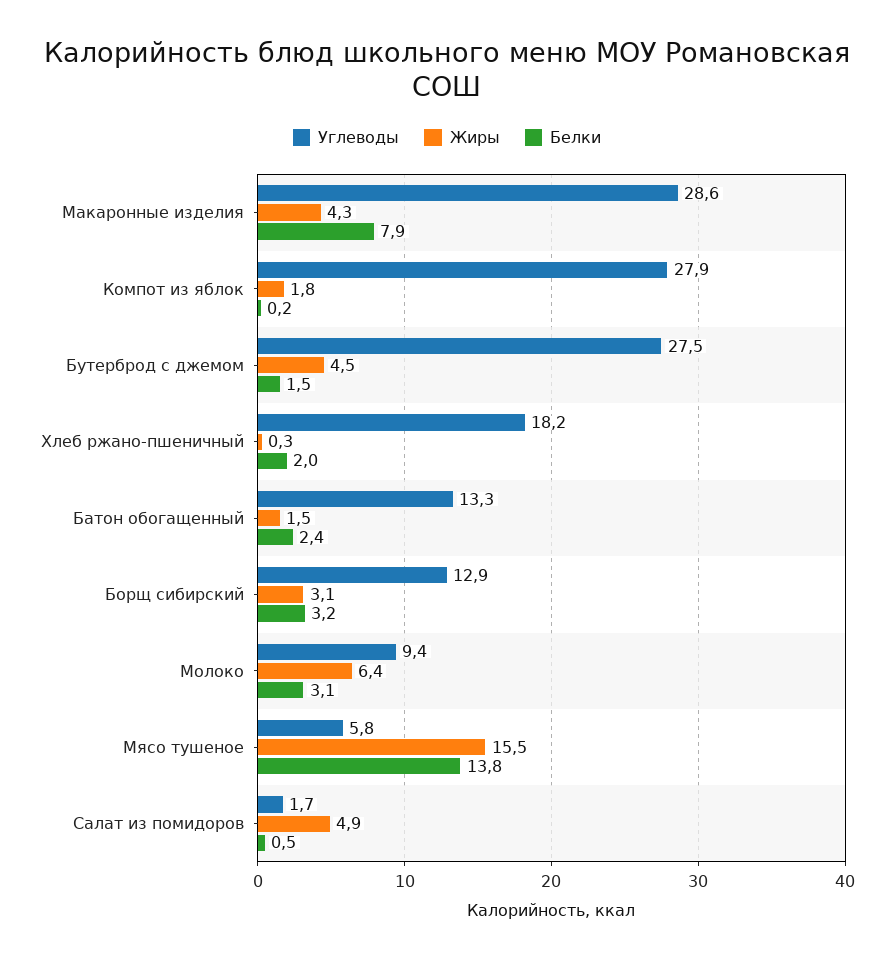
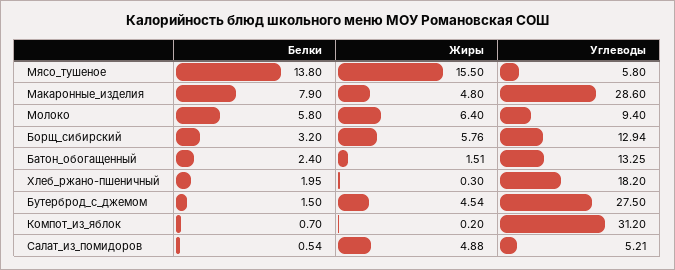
  {
    "Углеводы": {
      "Макаронные изделия": 28.6,
-     "Компот из яблок": 27.9,
+     "Компот из яблок": 31.2,
      "Бутерброд с джемом": 27.5,
      "Хлеб ржано-пшеничный": 18.2,
      "Батон обогащенный": 13.25,
      "Борщ сибирский": 12.94,
      "Молоко": 9.4,
      "Мясо тушеное": 5.8,
-     "Салат из помидоров": 1.7
+     "Салат из помидоров": 5.21
    },
    "Жиры": {
-     "Макаронные изделия": 4.3,
+     "Макаронные изделия": 4.8,
-     "Компот из яблок": 1.8,
+     "Компот из яблок": 0.2,
      "Бутерброд с джемом": 4.54,
      "Хлеб ржано-пшеничный": 0.3,
      "Батон обогащенный": 1.51,
-     "Борщ сибирский": 3.1,
+     "Борщ сибирский": 5.76,
      "Молоко": 6.4,
      "Мясо тушеное": 15.5,
      "Салат из помидоров": 4.88
    },
    "Белки": {
      "Макаронные изделия": 7.9,
-     "Компот из яблок": 0.2,
+     "Компот из яблок": 0.7,
      "Бутерброд с джемом": 1.5,
      "Хлеб ржано-пшеничный": 1.95,
      "Батон обогащенный": 2.4,
      "Борщ сибирский": 3.2,
-     "Молоко": 3.1,
+     "Молоко": 5.8,
      "Мясо тушеное": 13.8,
      "Салат из помидоров": 0.54
    }
  }

